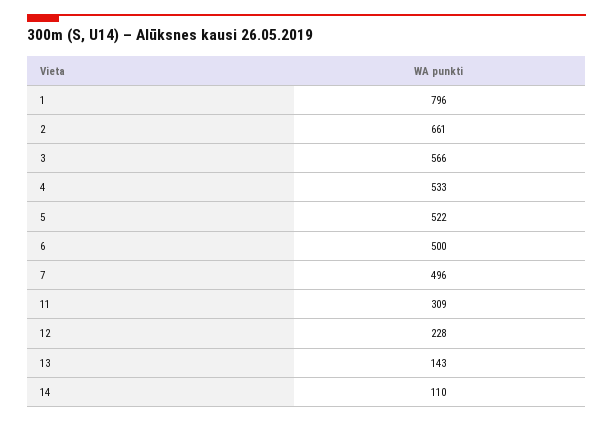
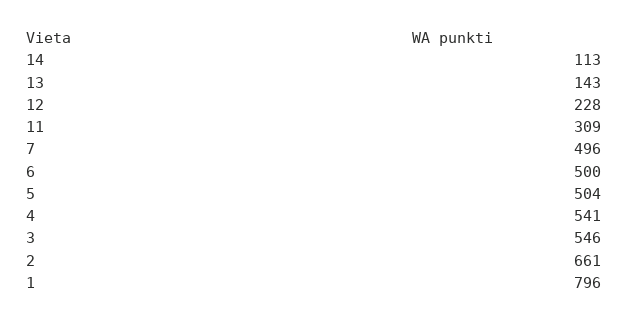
  {
    "1": 796,
    "2": 661,
-   "3": 566,
+   "3": 546,
-   "4": 533,
+   "4": 541,
-   "5": 522,
+   "5": 504,
    "6": 500,
    "7": 496,
    "11": 309,
    "12": 228,
    "13": 143,
-   "14": 110
+   "14": 113
  }

